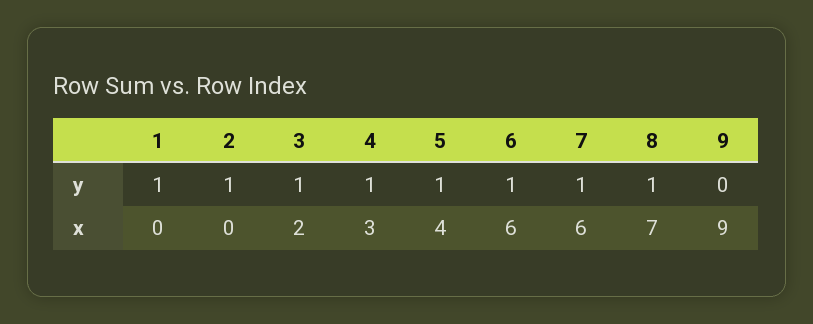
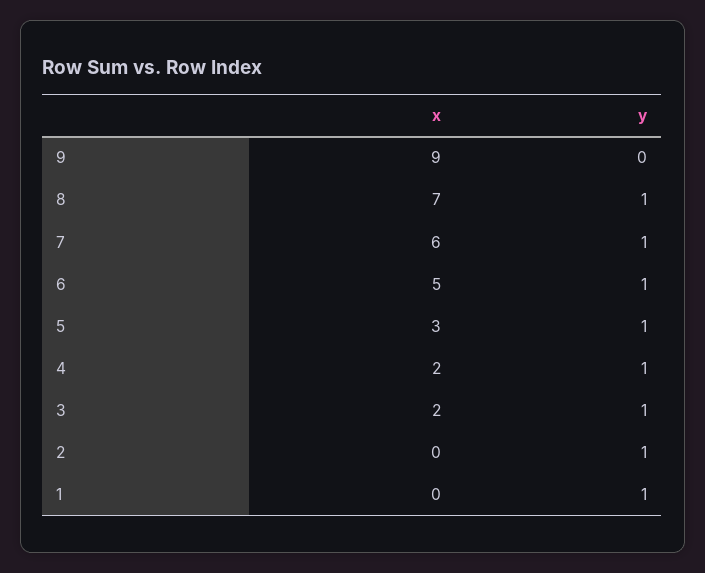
  {
    "1": {
      "y": 1,
      "x": 0
    },
    "2": {
      "y": 1,
      "x": 0
    },
    "3": {
      "y": 1,
      "x": 2
    },
    "4": {
      "y": 1,
-     "x": 3
+     "x": 2
    },
    "5": {
      "y": 1,
-     "x": 4
+     "x": 3
    },
    "6": {
      "y": 1,
-     "x": 6
+     "x": 5
    },
    "7": {
      "y": 1,
      "x": 6
    },
    "8": {
      "y": 1,
      "x": 7
    },
    "9": {
      "y": 0,
      "x": 9
    }
  }

